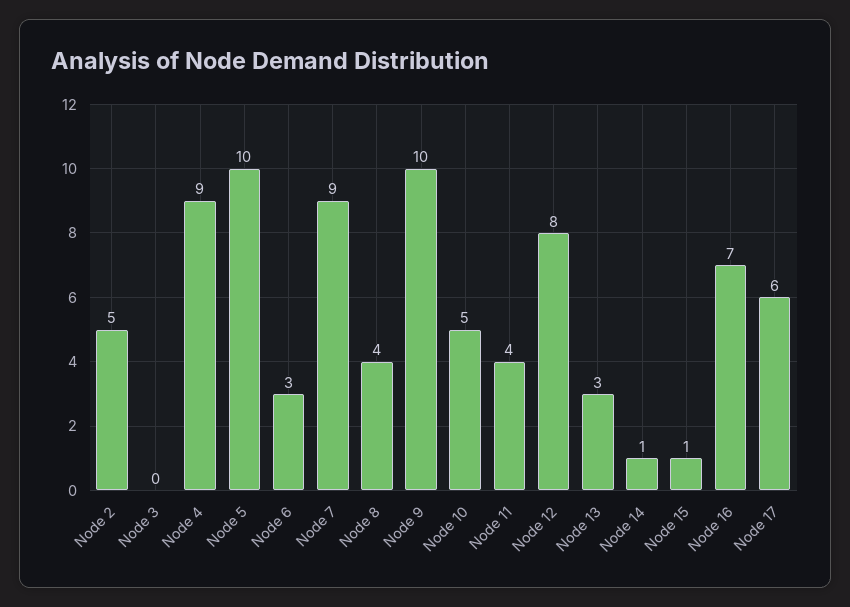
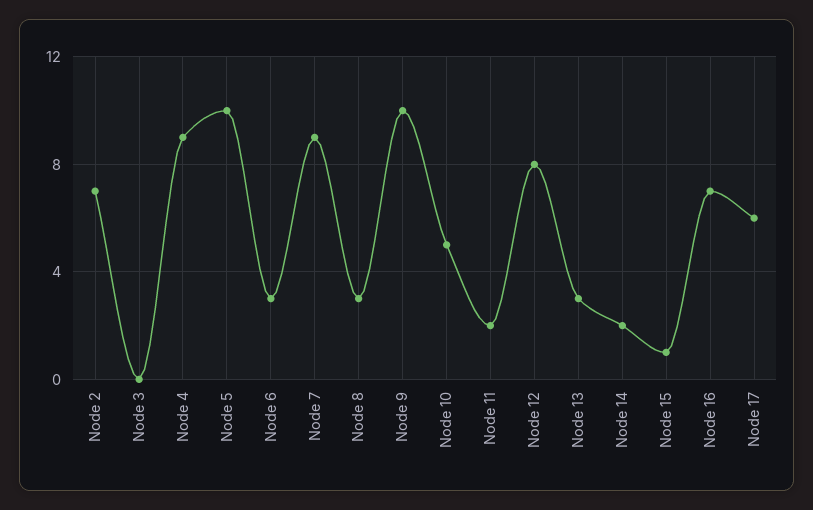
  {
-   "Node 2": 5,
+   "Node 2": 7,
    "Node 3": 0,
    "Node 4": 9,
    "Node 5": 10,
    "Node 6": 3,
    "Node 7": 9,
-   "Node 8": 4,
+   "Node 8": 3,
    "Node 9": 10,
    "Node 10": 5,
-   "Node 11": 4,
+   "Node 11": 2,
    "Node 12": 8,
    "Node 13": 3,
-   "Node 14": 1,
+   "Node 14": 2,
    "Node 15": 1,
    "Node 16": 7,
    "Node 17": 6
  }

